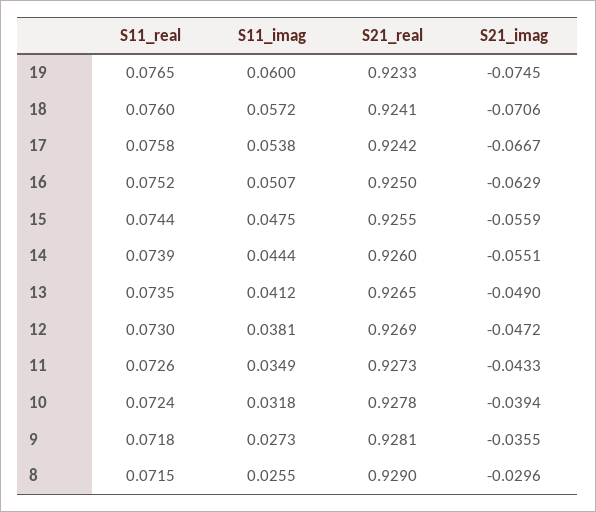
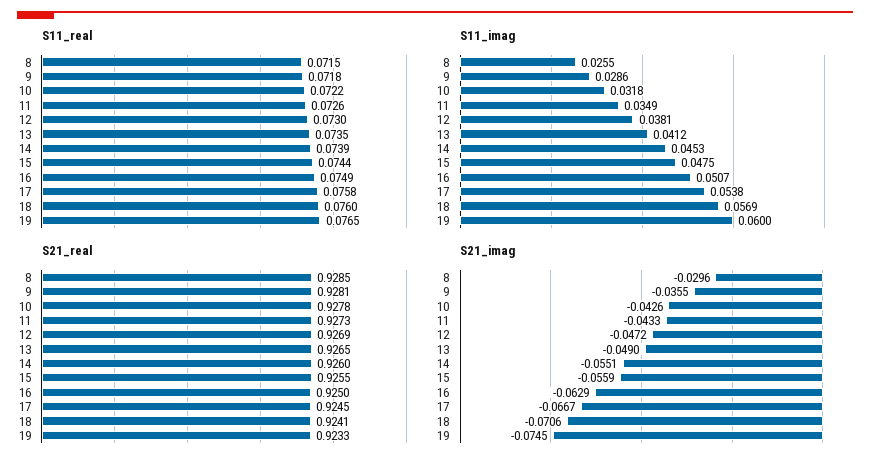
  {
    "S11_real": {
      "19": 0.0765,
      "18": 0.076,
      "17": 0.0758,
-     "16": 0.0752,
+     "16": 0.0749,
      "15": 0.0744,
      "14": 0.0739,
      "13": 0.0735,
      "12": 0.073,
      "11": 0.0726,
-     "10": 0.0724,
+     "10": 0.0722,
      "9": 0.0718,
      "8": 0.0715
    },
    "S11_imag": {
      "19": 0.06,
-     "18": 0.0572,
+     "18": 0.0569,
      "17": 0.0538,
      "16": 0.0507,
      "15": 0.0475,
-     "14": 0.0444,
+     "14": 0.0453,
      "13": 0.0412,
      "12": 0.0381,
      "11": 0.0349,
      "10": 0.0318,
-     "9": 0.0273,
+     "9": 0.0286,
      "8": 0.0255
    },
    "S21_real": {
      "19": 0.9233,
      "18": 0.9241,
-     "17": 0.9242,
+     "17": 0.9245,
      "16": 0.925,
      "15": 0.9255,
      "14": 0.926,
      "13": 0.9265,
      "12": 0.9269,
      "11": 0.9273,
      "10": 0.9278,
      "9": 0.9281,
-     "8": 0.929
+     "8": 0.9285
    },
    "S21_imag": {
      "19": -0.0745,
      "18": -0.0706,
      "17": -0.0667,
      "16": -0.0629,
      "15": -0.0559,
      "14": -0.0551,
      "13": -0.049,
      "12": -0.0472,
      "11": -0.0433,
-     "10": -0.0394,
+     "10": -0.0426,
      "9": -0.0355,
      "8": -0.0296
    }
  }

